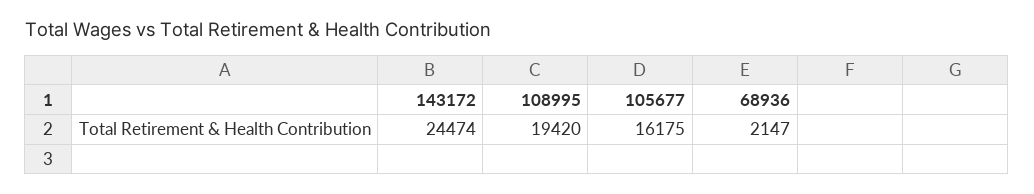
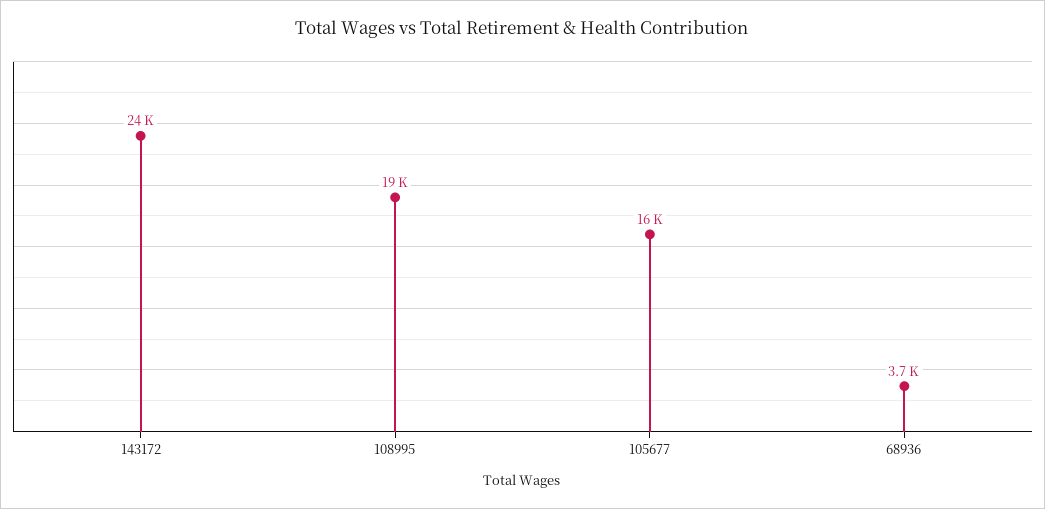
  {
    "143172": 24474,
    "108995": 19420,
    "105677": 16175,
-   "68936": 2147
+   "68936": 3700
  }

